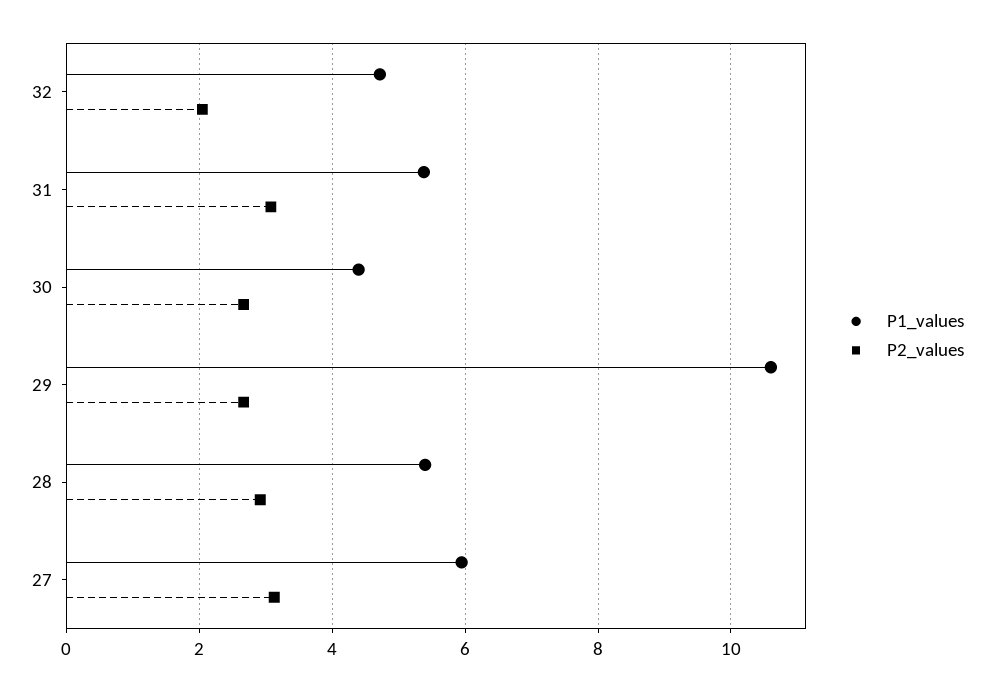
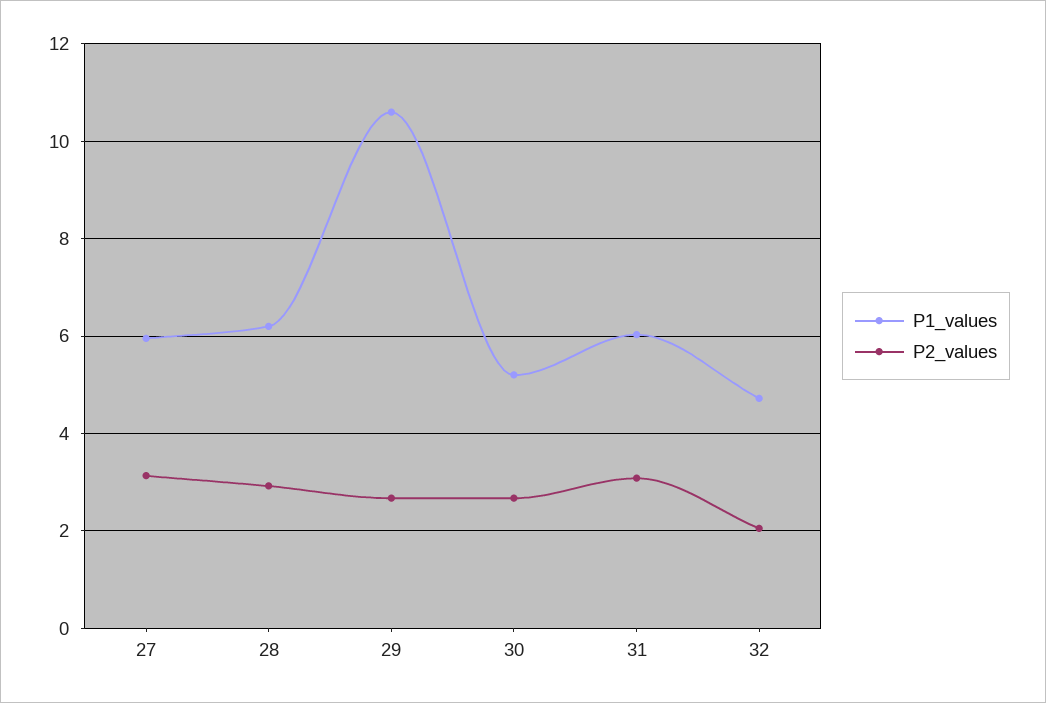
  {
    "P1_values": {
      "32": 4.8,
-     "31": 5.4,
+     "31": 6,
-     "30": 4.4,
+     "30": 5.2,
      "29": 10.6,
-     "28": 5.4,
+     "28": 6.2,
      "27": 6
    },
    "P2_values": {
      "32": 2,
      "31": 3,
      "30": 2.6,
      "29": 2.6,
      "28": 3,
      "27": 3.2
    }
  }

